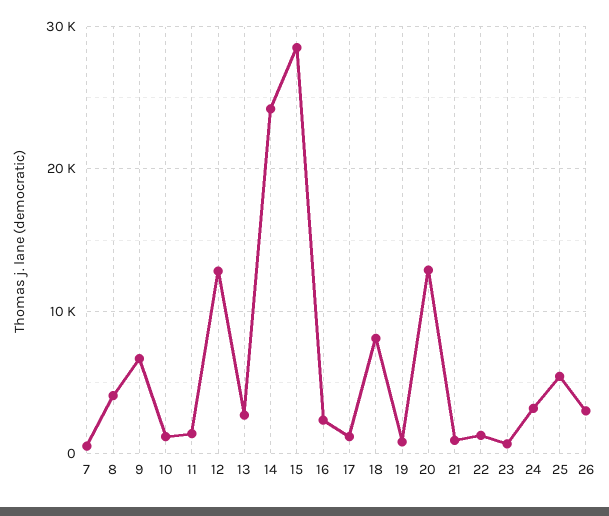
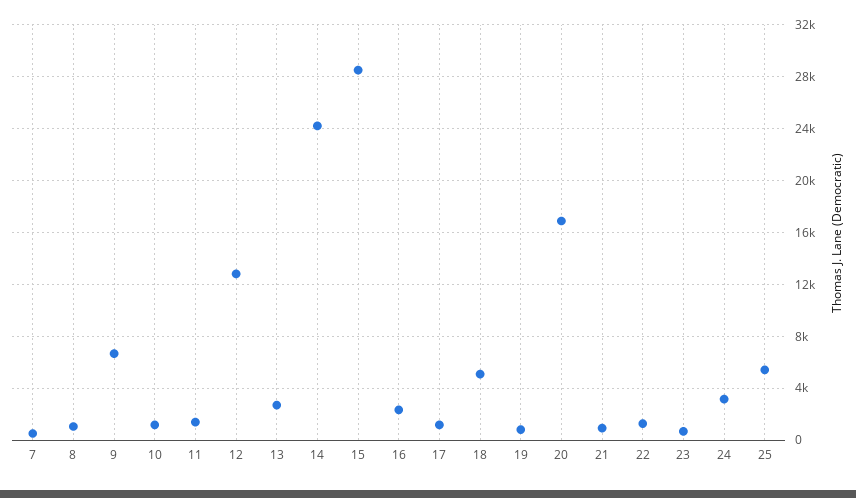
  {
    "7": 500,
-   "8": 4000,
+   "8": 1000,
    "9": 6500,
    "10": 1000,
    "11": 1500,
    "12": 13000,
    "13": 2500,
    "14": 24000,
    "15": 28500,
    "16": 2500,
    "17": 1000,
-   "18": 8000,
+   "18": 5000,
    "19": 1000,
-   "20": 13000,
+   "20": 17000,
    "21": 1000,
    "22": 1500,
    "23": 500,
    "24": 3000,
-   "25": 5500,
+   "25": 5500
-   "26": 3000
  }

